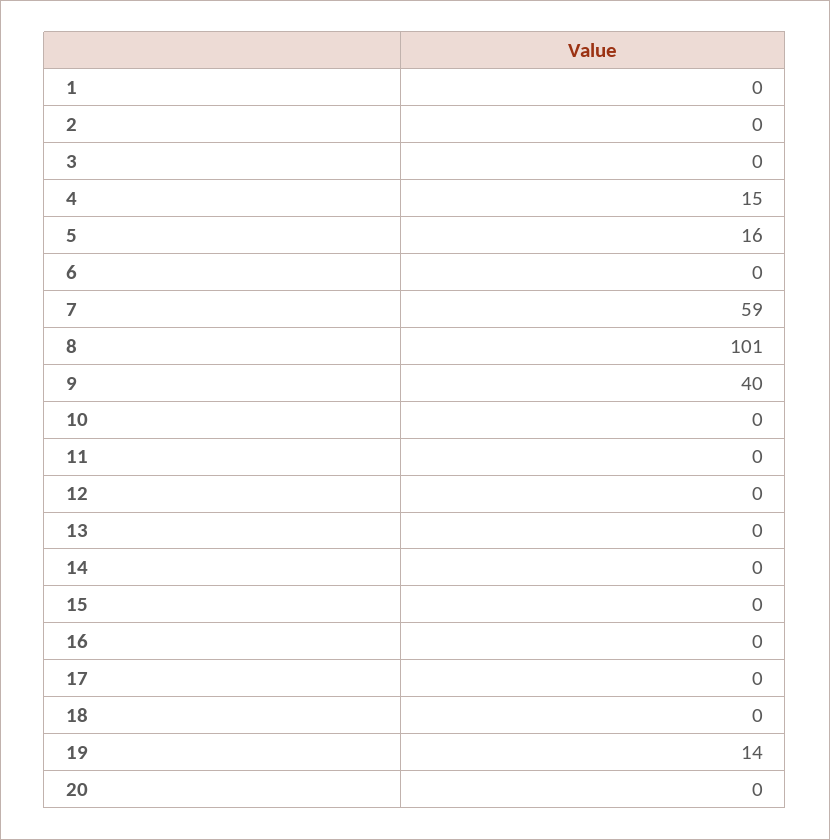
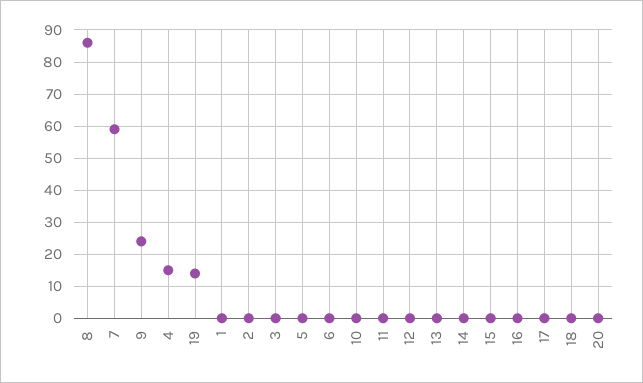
  {
    "1": 0,
    "2": 0,
    "3": 0,
    "4": 15,
-   "5": 16,
+   "5": 0,
    "6": 0,
    "7": 59,
-   "8": 101,
+   "8": 85,
-   "9": 40,
+   "9": 25,
    "10": 0,
    "11": 0,
    "12": 0,
    "13": 0,
    "14": 0,
    "15": 0,
    "16": 0,
    "17": 0,
    "18": 0,
    "19": 14,
    "20": 0
  }

